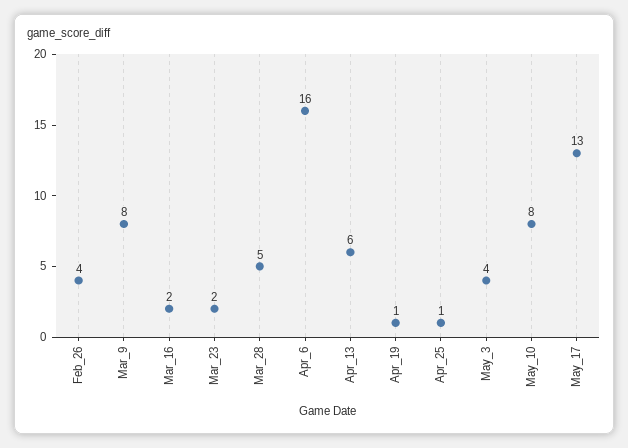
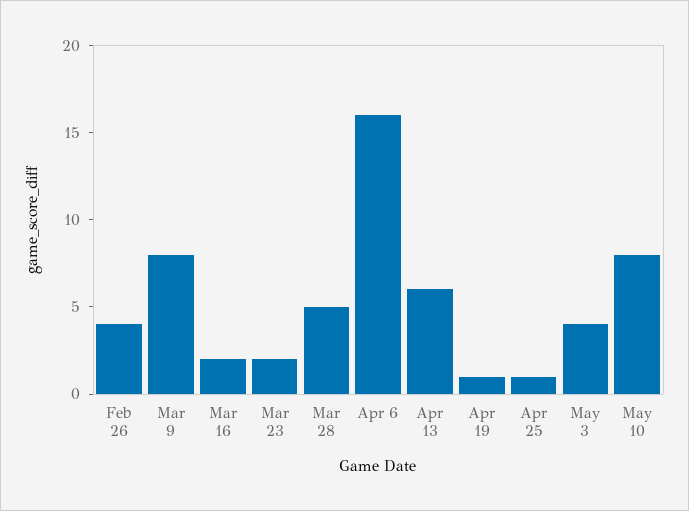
  {
    "Feb_26": 4,
    "Mar_9": 8,
    "Mar_16": 2,
    "Mar_23": 2,
    "Mar_28": 5,
    "Apr_6": 16,
    "Apr_13": 6,
    "Apr_19": 1,
    "Apr_25": 1,
    "May_3": 4,
-   "May_10": 8,
+   "May_10": 8
-   "May_17": 13
  }

